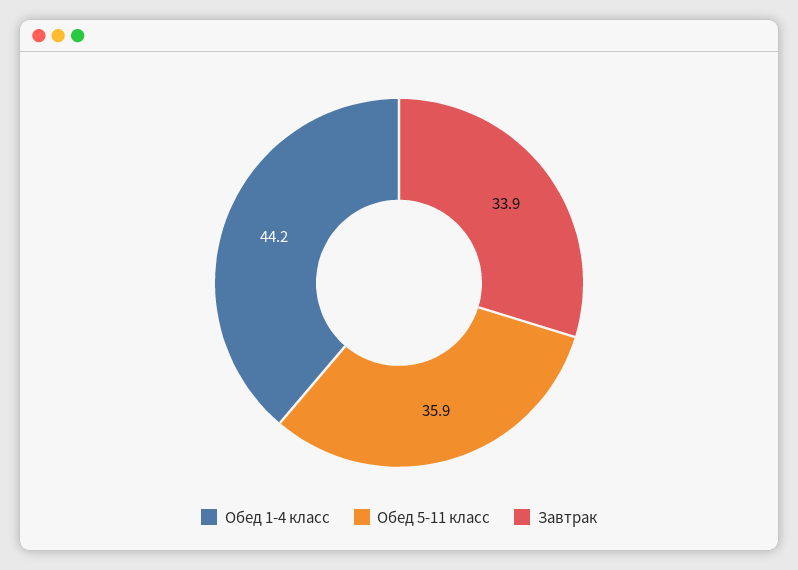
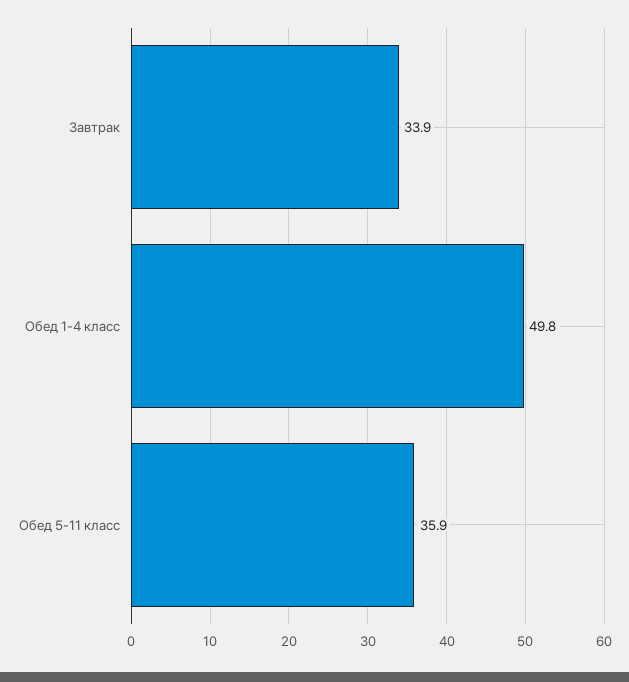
  {
-   "Обед 1-4 класс": 44.2,
+   "Обед 1-4 класс": 49.8,
    "Обед 5-11 класс": 35.9,
    "Завтрак": 33.9
  }

